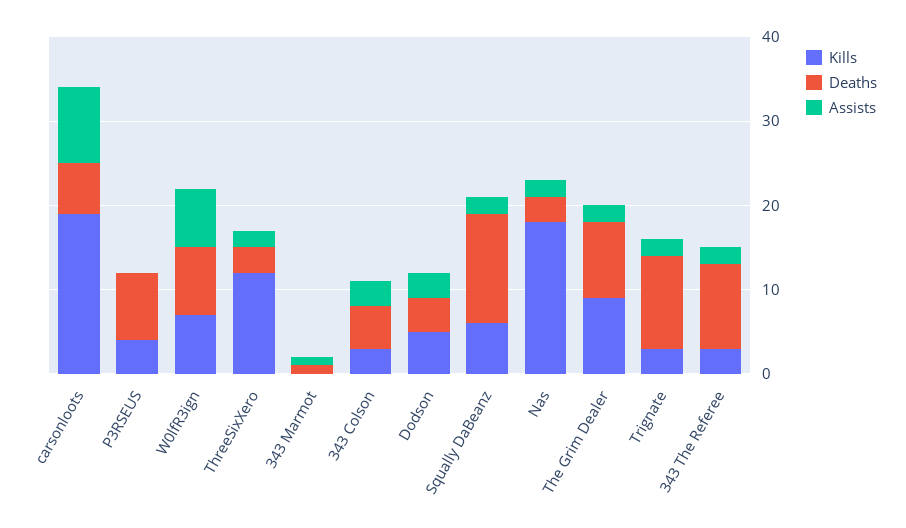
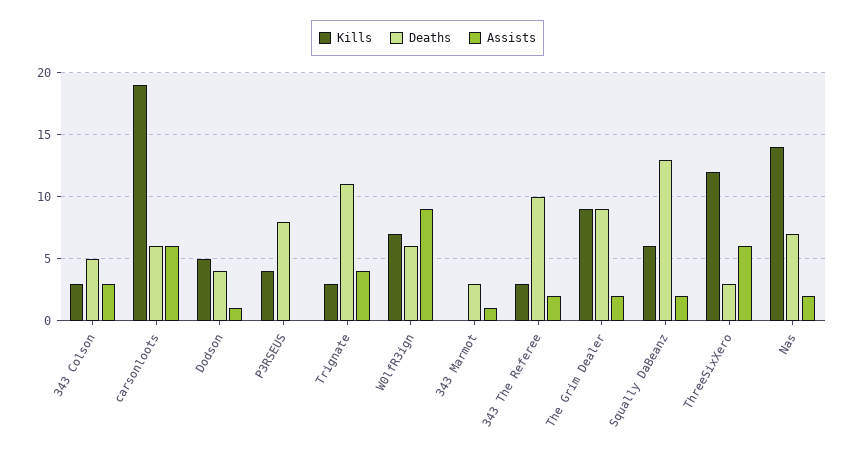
  {
    "Kills": {
      "carsonloots": 19,
      "P3RSEUS": 4,
      "W0lfR3ign": 7,
      "ThreeSixXero": 12,
      "343 Marmot": 0,
      "343 Colson": 3,
      "Dodson": 5,
      "Squally DaBeanz": 6,
-     "Nas": 18,
+     "Nas": 14,
      "The Grim Dealer": 9,
      "Trignate": 3,
      "343 The Referee": 3
    },
    "Deaths": {
      "carsonloots": 6,
      "P3RSEUS": 8,
-     "W0lfR3ign": 8,
+     "W0lfR3ign": 6,
      "ThreeSixXero": 3,
-     "343 Marmot": 1,
+     "343 Marmot": 3,
      "343 Colson": 5,
      "Dodson": 4,
      "Squally DaBeanz": 13,
-     "Nas": 3,
+     "Nas": 7,
      "The Grim Dealer": 9,
      "Trignate": 11,
      "343 The Referee": 10
    },
    "Assists": {
-     "carsonloots": 9,
+     "carsonloots": 6,
      "P3RSEUS": 0,
-     "W0lfR3ign": 7,
+     "W0lfR3ign": 9,
-     "ThreeSixXero": 2,
+     "ThreeSixXero": 6,
      "343 Marmot": 1,
      "343 Colson": 3,
-     "Dodson": 3,
+     "Dodson": 1,
      "Squally DaBeanz": 2,
      "Nas": 2,
      "The Grim Dealer": 2,
-     "Trignate": 2,
+     "Trignate": 4,
      "343 The Referee": 2
    }
  }

